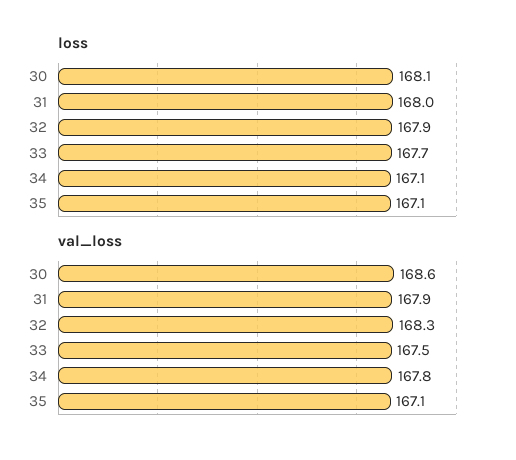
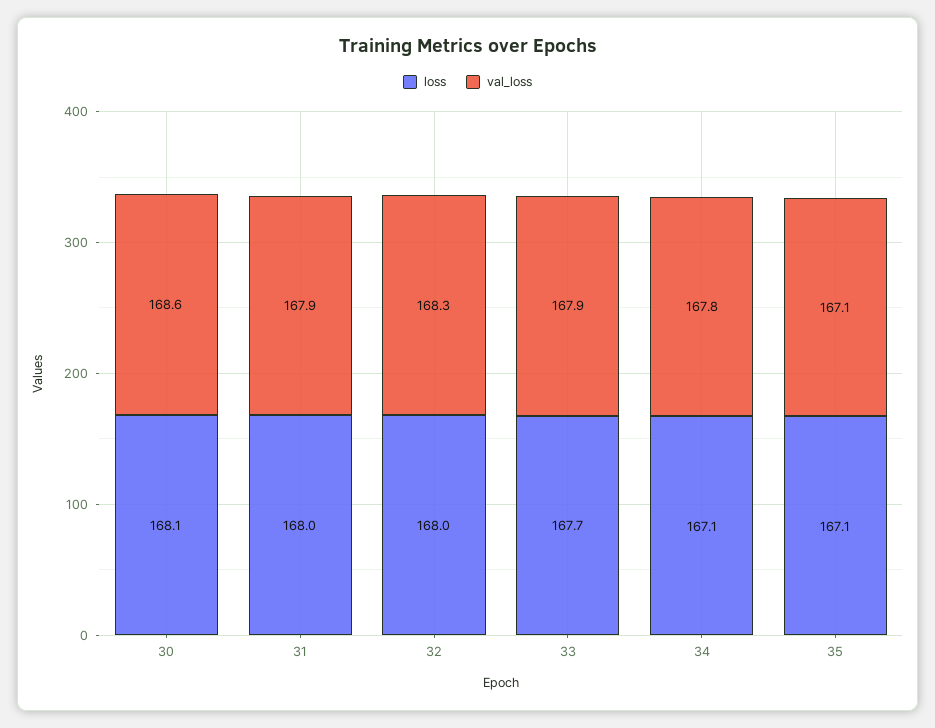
  {
    "loss": {
      "30": 168.1,
      "31": 168,
-     "32": 167.9,
+     "32": 168,
      "33": 167.7,
      "34": 167.1,
      "35": 167.1
    },
    "val_loss": {
      "30": 168.6,
      "31": 167.9,
      "32": 168.3,
-     "33": 167.5,
+     "33": 167.9,
      "34": 167.8,
      "35": 167.1
    }
  }

